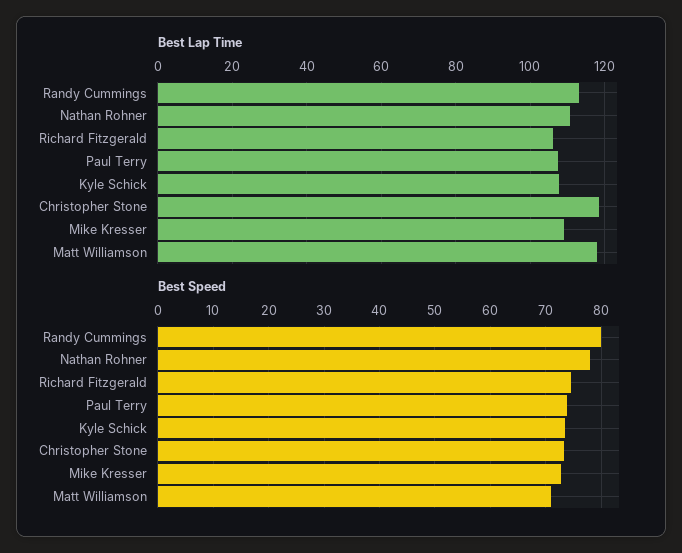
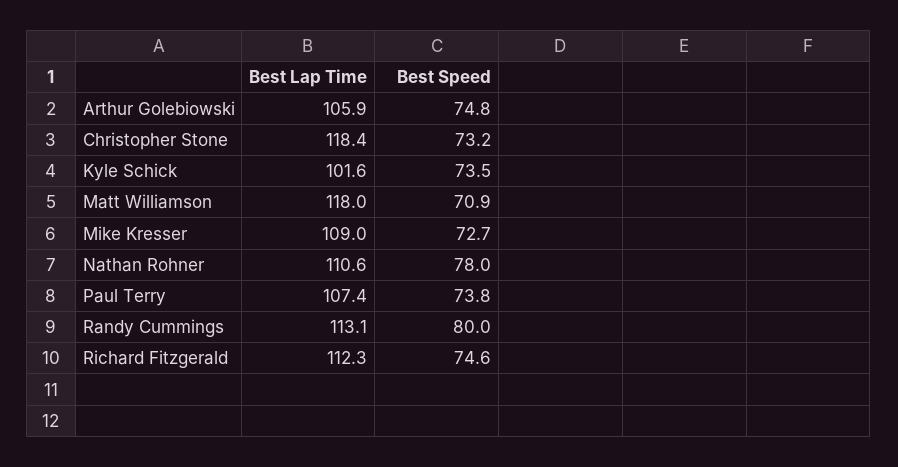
  {
    "Best Lap Time": {
      "Randy Cummings": 113.1,
      "Nathan Rohner": 110.6,
-     "Richard Fitzgerald": 106,
+     "Richard Fitzgerald": 112.3,
      "Paul Terry": 107.4,
-     "Kyle Schick": 108,
+     "Kyle Schick": 101.6,
      "Christopher Stone": 118.4,
      "Mike Kresser": 109,
-     "Matt Williamson": 118
+     "Matt Williamson": 118,
+     "Arthur Golebiowski": 105.9
    },
    "Best Speed": {
      "Randy Cummings": 80,
      "Nathan Rohner": 78,
      "Richard Fitzgerald": 74.6,
      "Paul Terry": 73.8,
      "Kyle Schick": 73.5,
      "Christopher Stone": 73.2,
      "Mike Kresser": 72.7,
-     "Matt Williamson": 70.9
+     "Matt Williamson": 70.9,
+     "Arthur Golebiowski": 74.8
    }
  }

